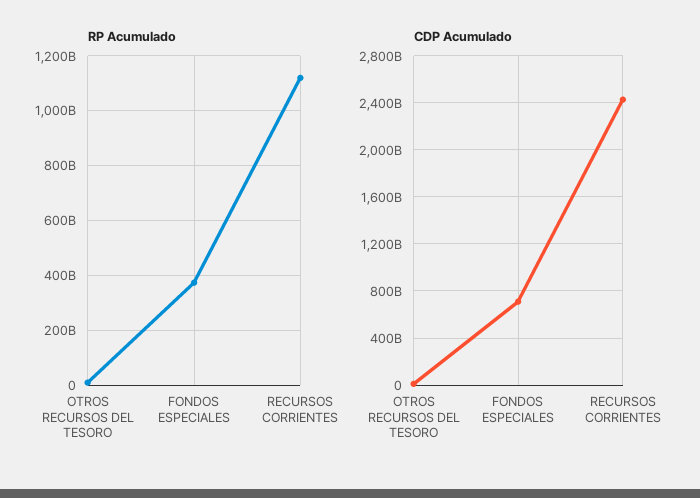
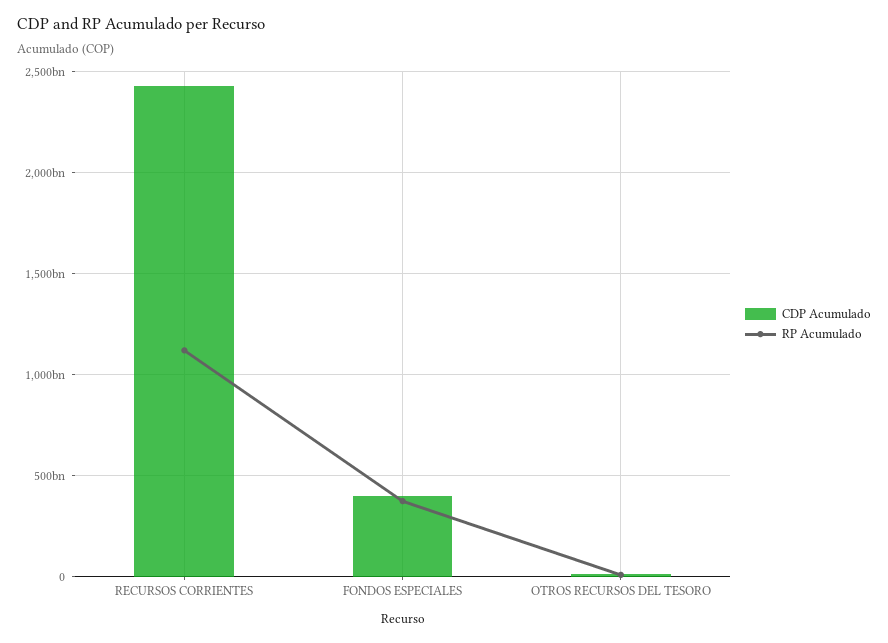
  {
    "RP Acumulado": {
      "OTROS RECURSOS DEL TESORO": 0,
      "FONDOS ESPECIALES": 375000000000,
      "RECURSOS CORRIENTES": 1125000000000
    },
    "CDP Acumulado": {
      "OTROS RECURSOS DEL TESORO": 0,
-     "FONDOS ESPECIALES": 700000000000,
+     "FONDOS ESPECIALES": 400000000000,
      "RECURSOS CORRIENTES": 2450000000000
    }
  }

